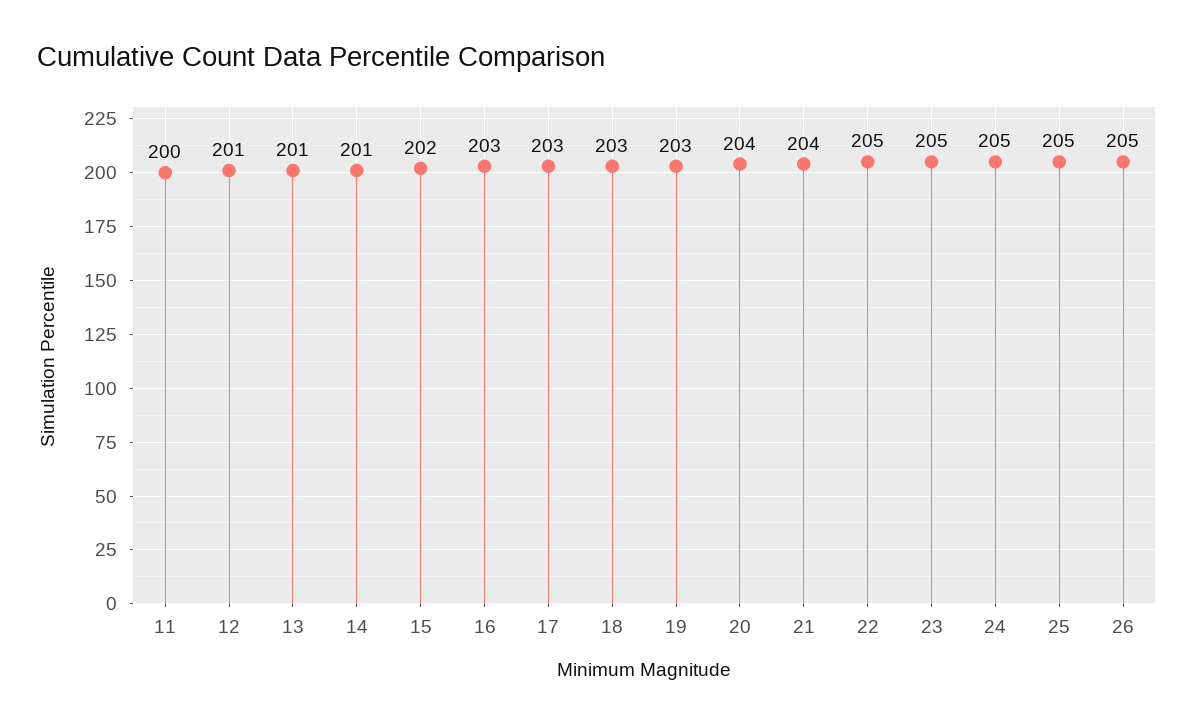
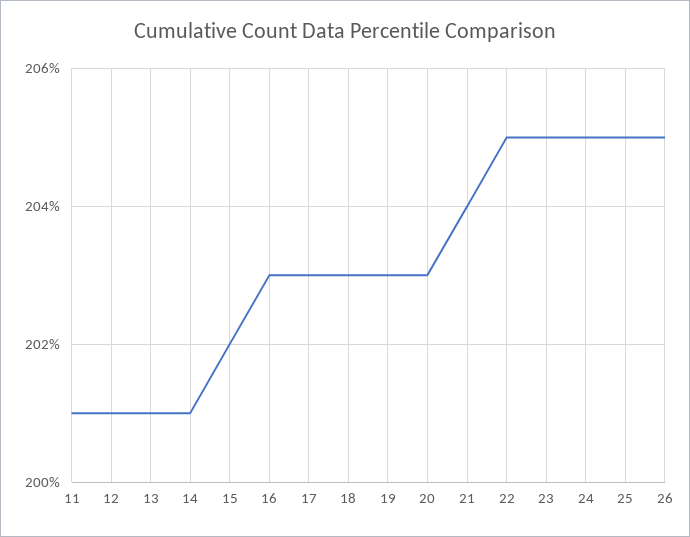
  {
-   "11": 200,
+   "11": 201,
    "12": 201,
    "13": 201,
    "14": 201,
    "15": 202,
    "16": 203,
    "17": 203,
    "18": 203,
    "19": 203,
-   "20": 204,
+   "20": 203,
    "21": 204,
    "22": 205,
    "23": 205,
    "24": 205,
    "25": 205,
    "26": 205
  }

